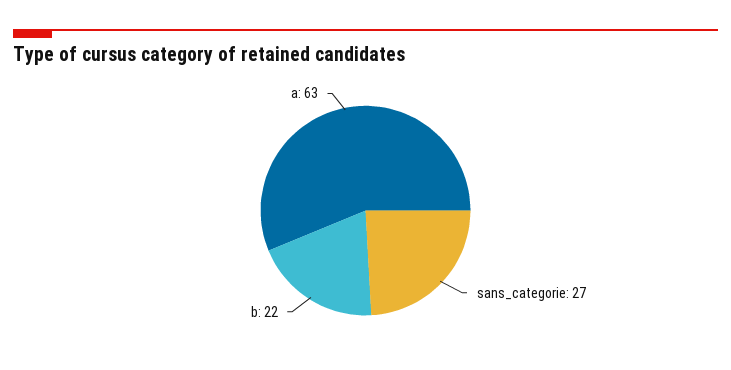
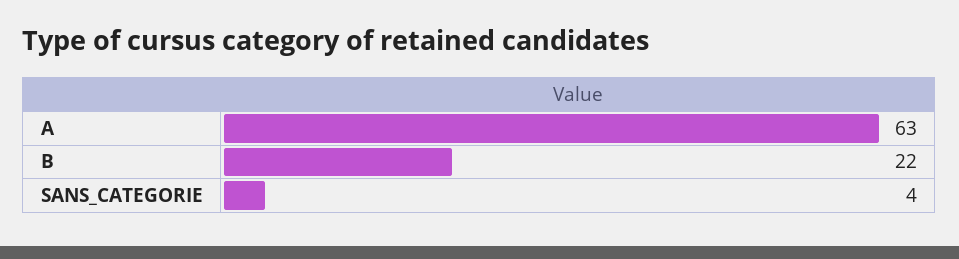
  {
-   "sans_categorie": 27,
+   "sans_categorie": 4,
    "b": 22,
    "a": 63
  }

